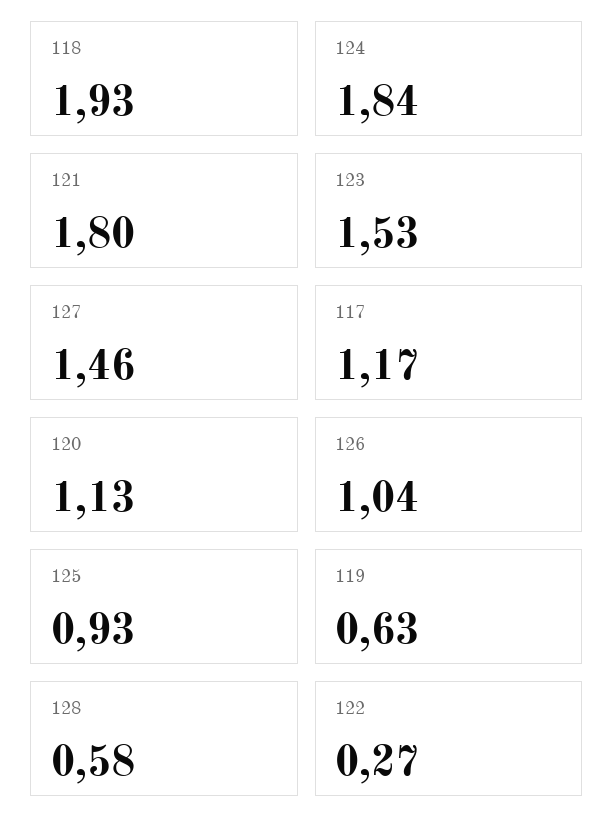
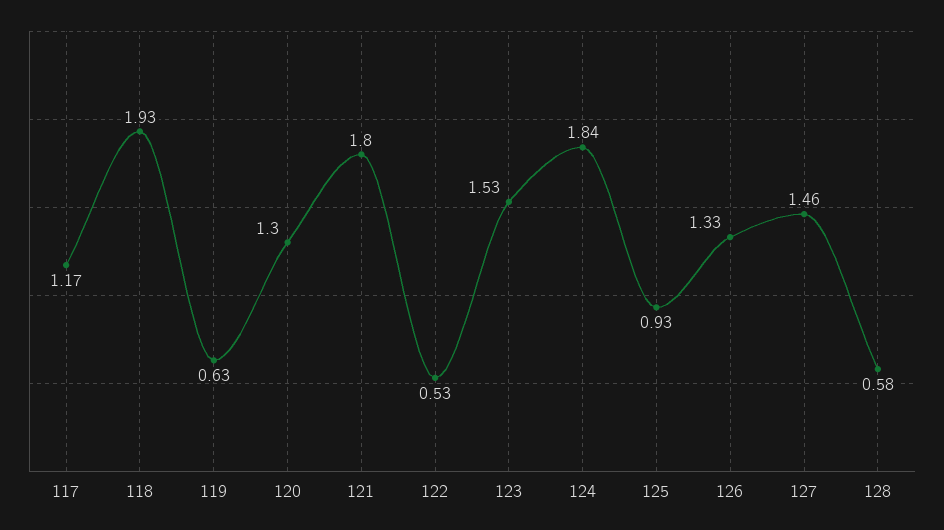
  {
    "118": 1.93,
    "124": 1.84,
    "121": 1.8,
    "123": 1.53,
    "127": 1.46,
    "117": 1.17,
-   "120": 1.13,
+   "120": 1.3,
-   "126": 1.04,
+   "126": 1.33,
    "125": 0.93,
    "119": 0.63,
    "128": 0.58,
-   "122": 0.27
+   "122": 0.53
  }

